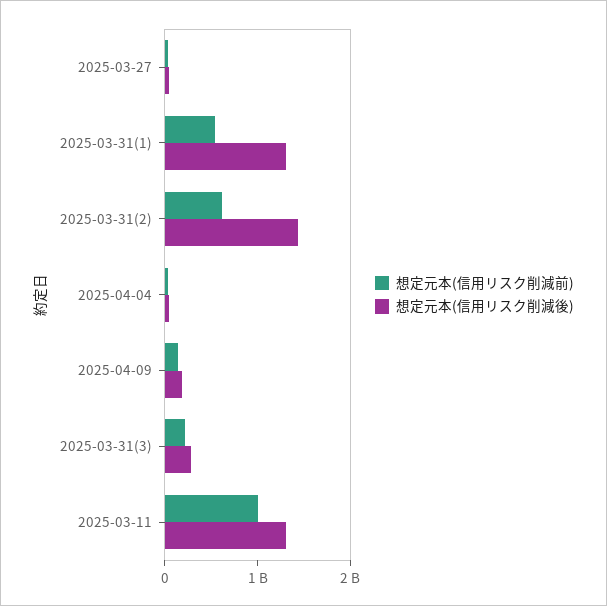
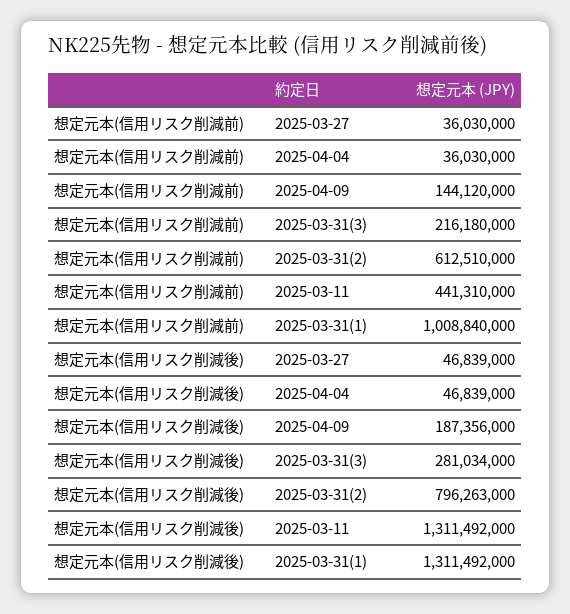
  {
    "想定元本(信用リスク削減前)": {
      "2025-03-27": 36030000,
-     "2025-03-31(1)": 600000000,
+     "2025-03-31(1)": 1008840000,
      "2025-03-31(2)": 612510000,
      "2025-04-04": 36030000,
      "2025-04-09": 144120000,
      "2025-03-31(3)": 216180000,
-     "2025-03-11": 1000000000
+     "2025-03-11": 441310000
    },
    "想定元本(信用リスク削減後)": {
      "2025-03-27": 46839000,
      "2025-03-31(1)": 1311492000,
-     "2025-03-31(2)": 1400000000,
+     "2025-03-31(2)": 796263000,
      "2025-04-04": 46839000,
      "2025-04-09": 187356000,
      "2025-03-31(3)": 281034000,
      "2025-03-11": 1311492000
    }
  }

